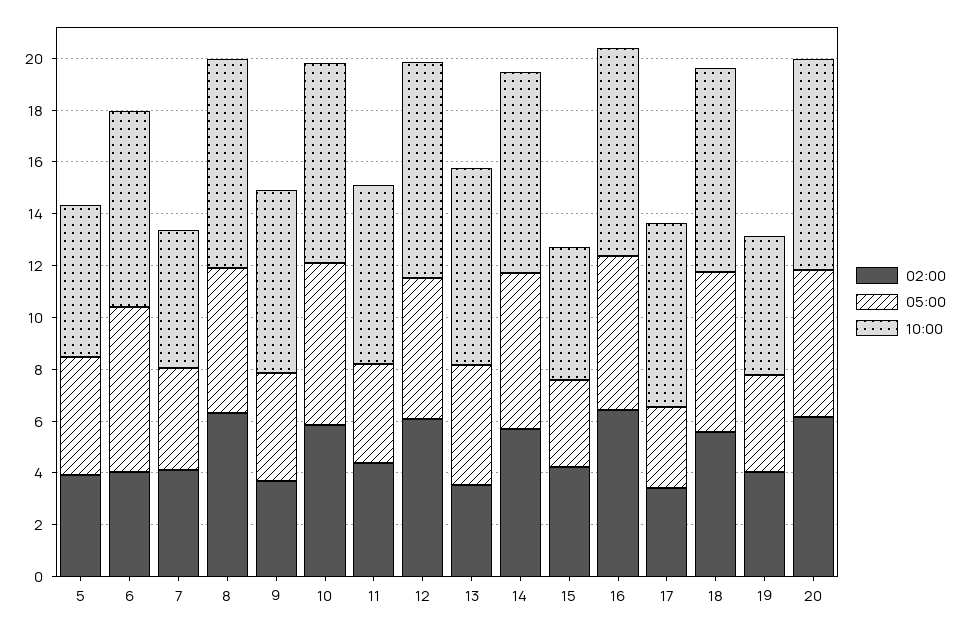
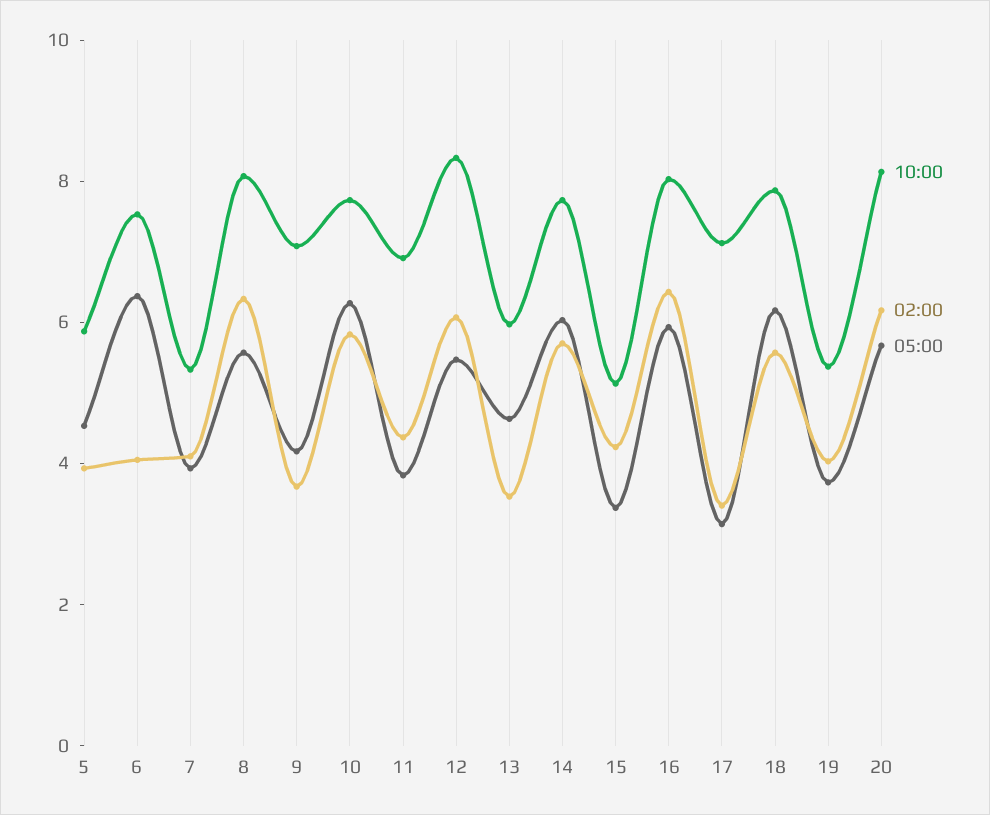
  {
    "02:00": {
      "5": 4,
      "6": 4,
      "7": 4,
      "8": 6.5,
      "9": 3.5,
      "10": 6,
      "11": 4.5,
      "12": 6,
      "13": 3.5,
      "14": 5.5,
      "15": 4,
      "16": 6.5,
      "17": 3.5,
      "18": 5.5,
      "19": 4,
      "20": 6
    },
    "05:00": {
      "5": 4.5,
      "6": 6.5,
      "7": 4,
      "8": 5.5,
      "9": 4,
      "10": 6.5,
      "11": 4,
      "12": 5.5,
      "13": 4.5,
      "14": 6,
      "15": 3.5,
      "16": 6,
      "17": 3,
      "18": 6,
      "19": 3.5,
      "20": 5.5
    },
    "10:00": {
      "5": 6,
      "6": 7.5,
      "7": 5.5,
      "8": 8,
      "9": 7,
      "10": 7.5,
      "11": 7,
      "12": 8.5,
-     "13": 7.5,
+     "13": 6,
      "14": 7.5,
      "15": 5,
      "16": 8,
      "17": 7,
      "18": 8,
      "19": 5.5,
      "20": 8
    }
  }

